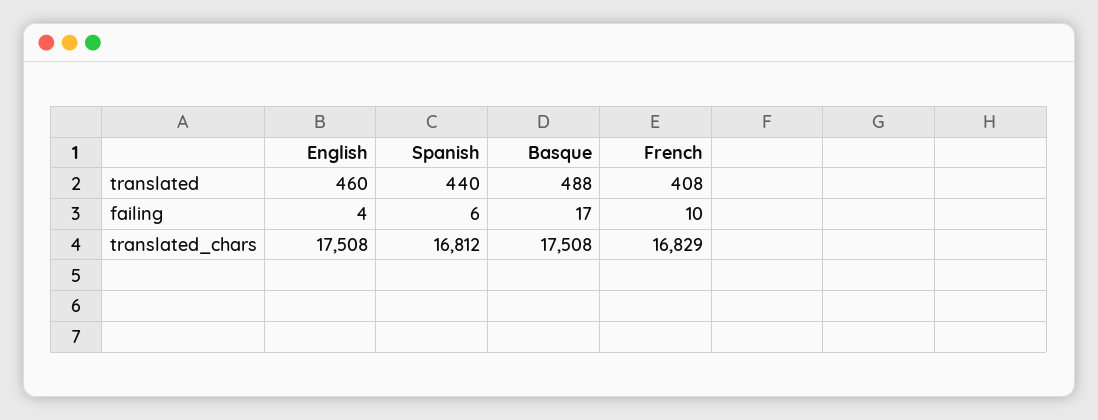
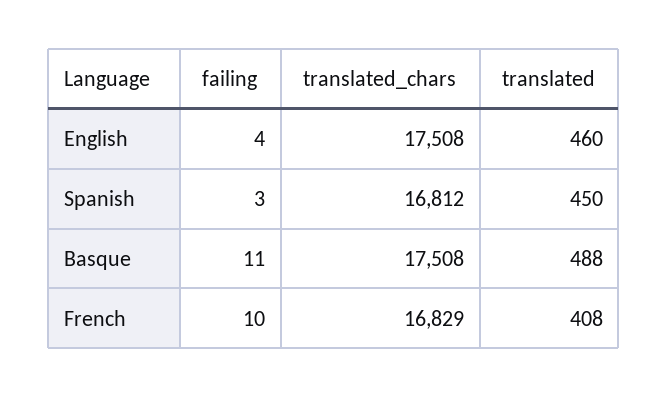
  {
    "English": {
      "translated": 460,
      "failing": 4,
      "translated_chars": 17508
    },
    "Spanish": {
-     "translated": 440,
+     "translated": 450,
-     "failing": 6,
+     "failing": 3,
      "translated_chars": 16812
    },
    "Basque": {
      "translated": 488,
-     "failing": 17,
+     "failing": 11,
      "translated_chars": 17508
    },
    "French": {
      "translated": 408,
      "failing": 10,
      "translated_chars": 16829
    }
  }

